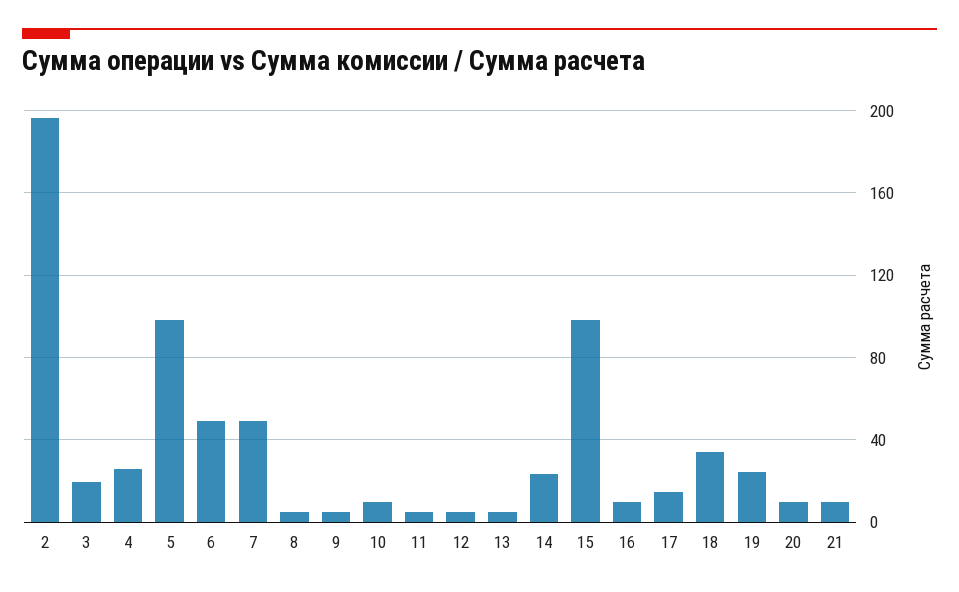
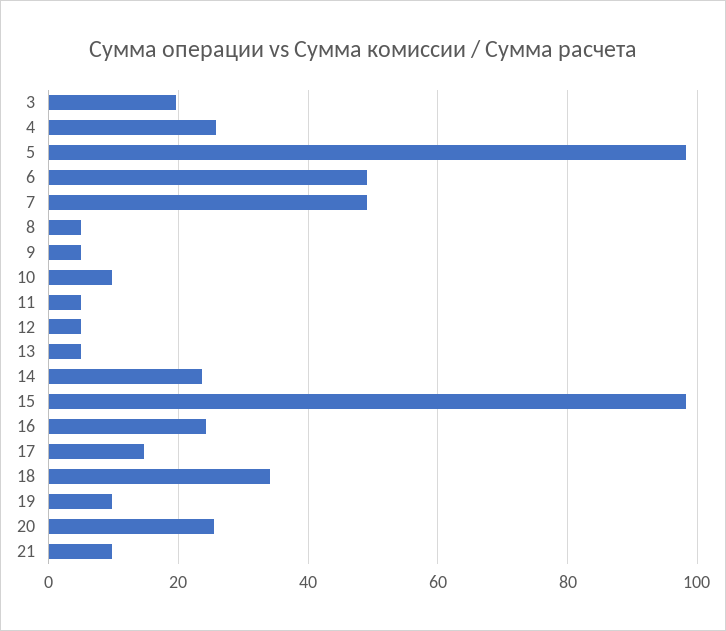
  {
-   "2": 195,
    "3": 20,
    "4": 26,
    "5": 98,
    "6": 50,
    "7": 50,
    "8": 4,
    "9": 4,
    "10": 10,
    "11": 4,
    "12": 4,
    "13": 4,
    "14": 24,
    "15": 98,
-   "16": 10,
+   "16": 24,
    "17": 14,
    "18": 34,
-   "19": 25,
+   "19": 10,
-   "20": 10,
+   "20": 26,
    "21": 10
  }

